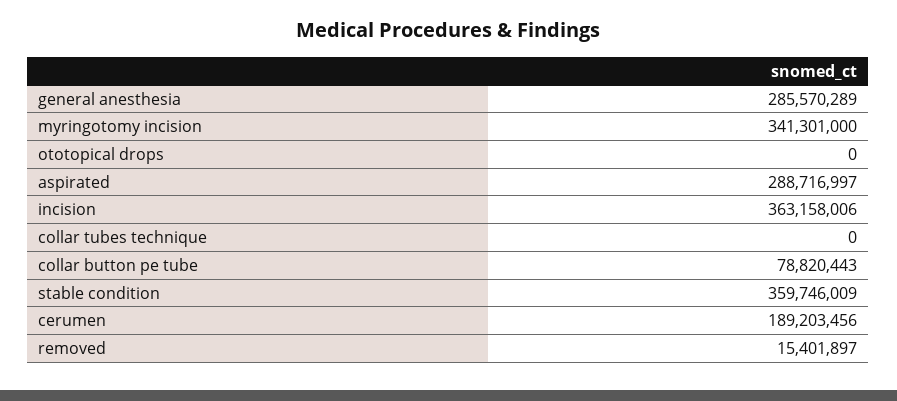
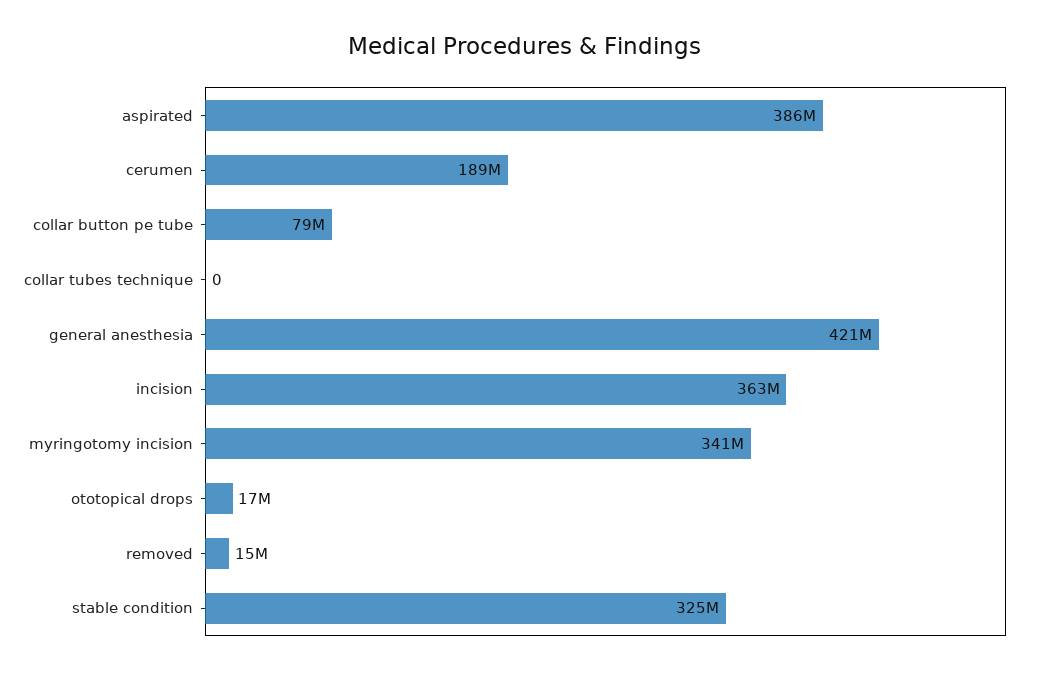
  {
-   "general anesthesia": 285570289,
+   "general anesthesia": 421000000,
    "myringotomy incision": 341301000,
-   "ototopical drops": 0,
+   "ototopical drops": 17000000,
-   "aspirated": 288716997,
+   "aspirated": 386000000,
    "incision": 363158006,
    "collar tubes technique": 0,
    "collar button pe tube": 78820443,
-   "stable condition": 359746009,
+   "stable condition": 325000000,
    "cerumen": 189203456,
    "removed": 15401897
  }

